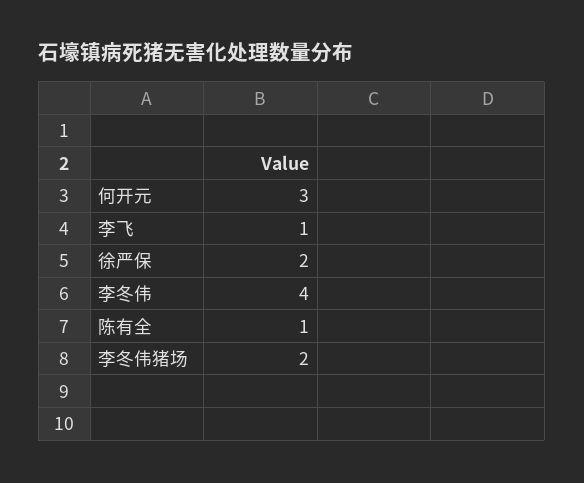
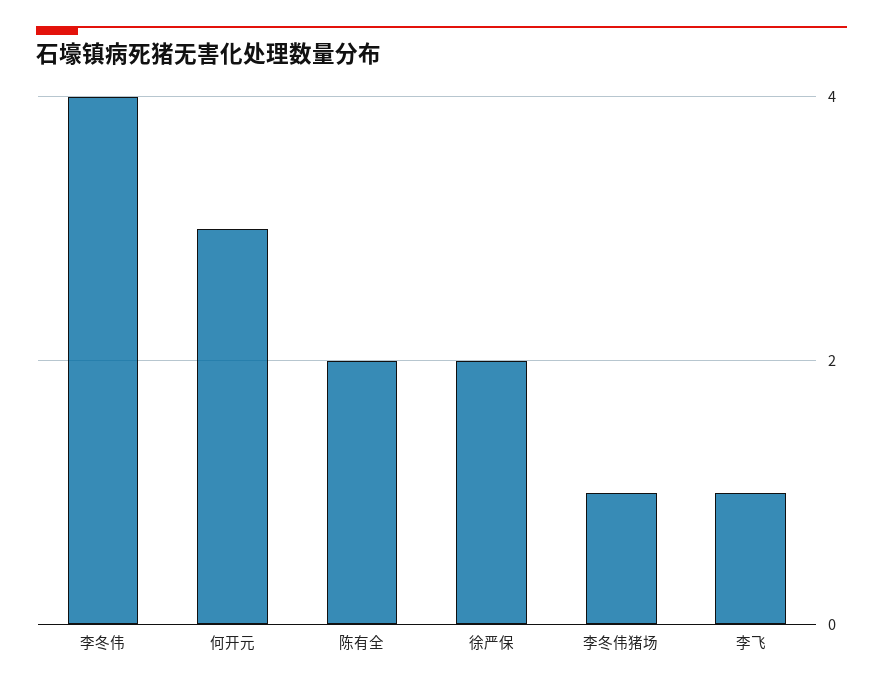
  {
    "何开元": 3,
    "李飞": 1,
    "徐严保": 2,
    "李冬伟": 4,
-   "陈有全": 1,
+   "陈有全": 2,
-   "李冬伟猪场": 2
+   "李冬伟猪场": 1
  }

